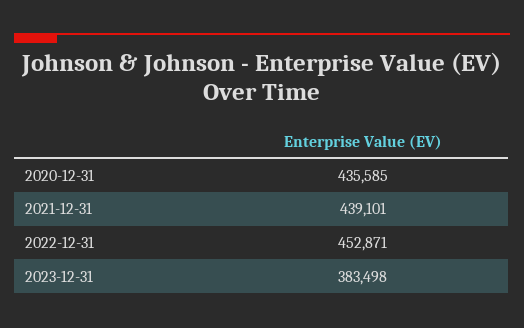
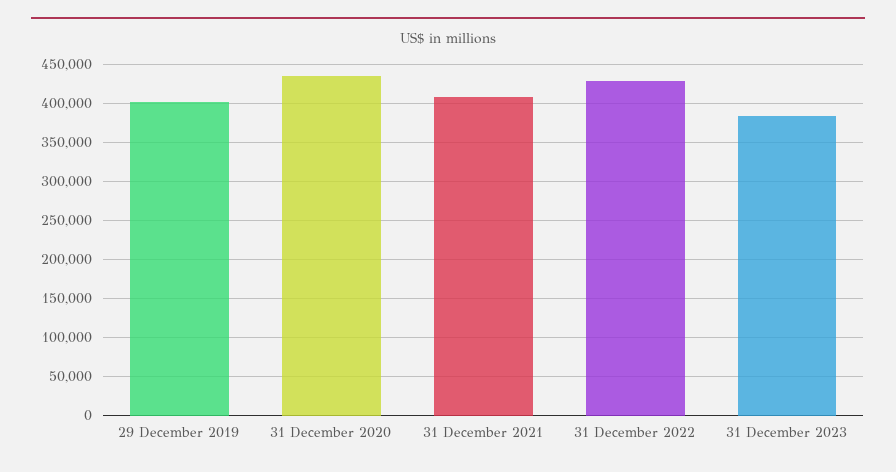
  {
    "2020-12-31": 435585,
-   "2021-12-31": 439101,
+   "2021-12-31": 410000,
-   "2022-12-31": 452871,
+   "2022-12-31": 430000,
-   "2023-12-31": 383498
+   "2023-12-31": 383498,
+   "29 December 2019": 400000
  }

